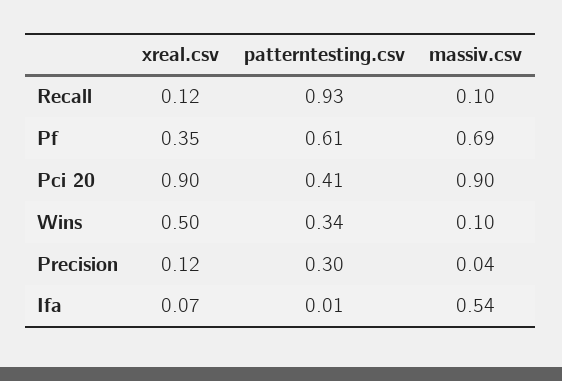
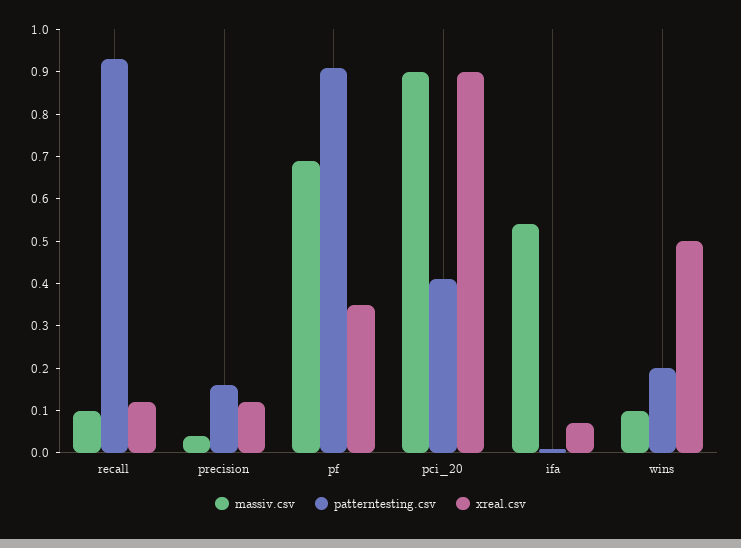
  {
    "xreal.csv": {
      "Recall": 0.12,
      "Pf": 0.35,
      "Pci 20": 0.9,
      "Wins": 0.5,
      "Precision": 0.12,
      "Ifa": 0.07
    },
    "patterntesting.csv": {
      "Recall": 0.93,
-     "Pf": 0.61,
+     "Pf": 0.9,
      "Pci 20": 0.41,
-     "Wins": 0.34,
+     "Wins": 0.2,
-     "Precision": 0.3,
+     "Precision": 0.15,
      "Ifa": 0.01
    },
    "massiv.csv": {
      "Recall": 0.1,
      "Pf": 0.69,
      "Pci 20": 0.9,
      "Wins": 0.1,
      "Precision": 0.04,
      "Ifa": 0.54
    }
  }

